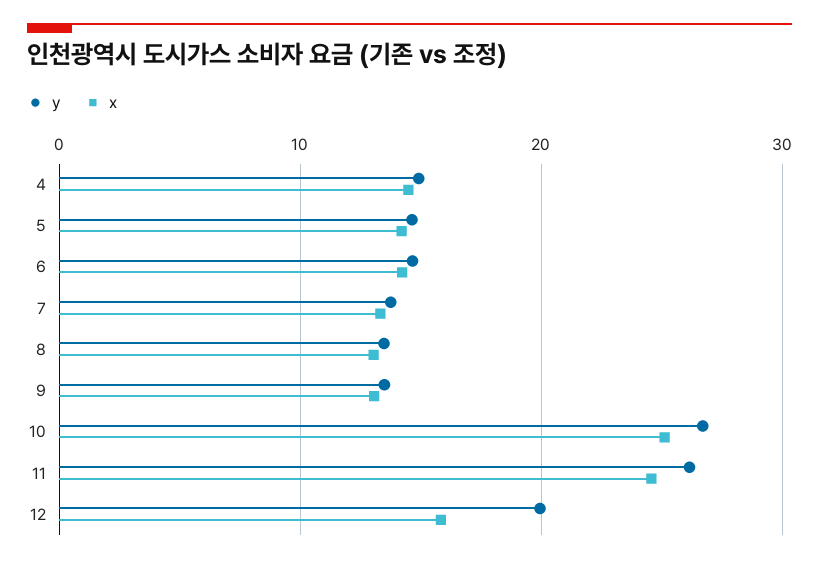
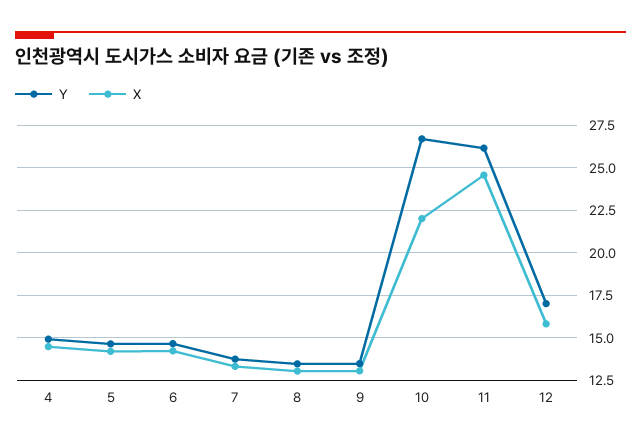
  {
    "y": {
      "4": 15,
      "5": 14.5,
      "6": 14.5,
      "7": 14,
      "8": 13.5,
      "9": 13.5,
      "10": 26.5,
      "11": 26,
-     "12": 20
+     "12": 17
    },
    "x": {
      "4": 14.5,
      "5": 14,
      "6": 14,
      "7": 13.5,
      "8": 13,
      "9": 13,
-     "10": 25,
+     "10": 22,
      "11": 24.5,
      "12": 16
    }
  }

